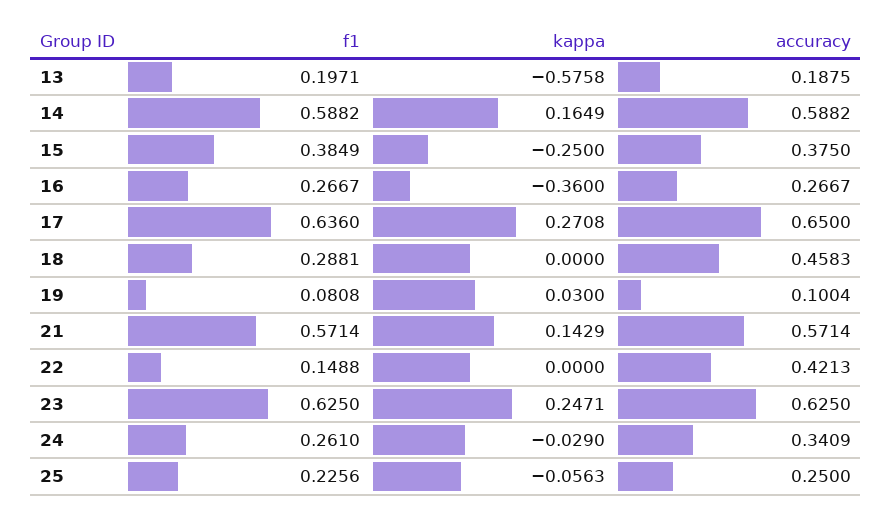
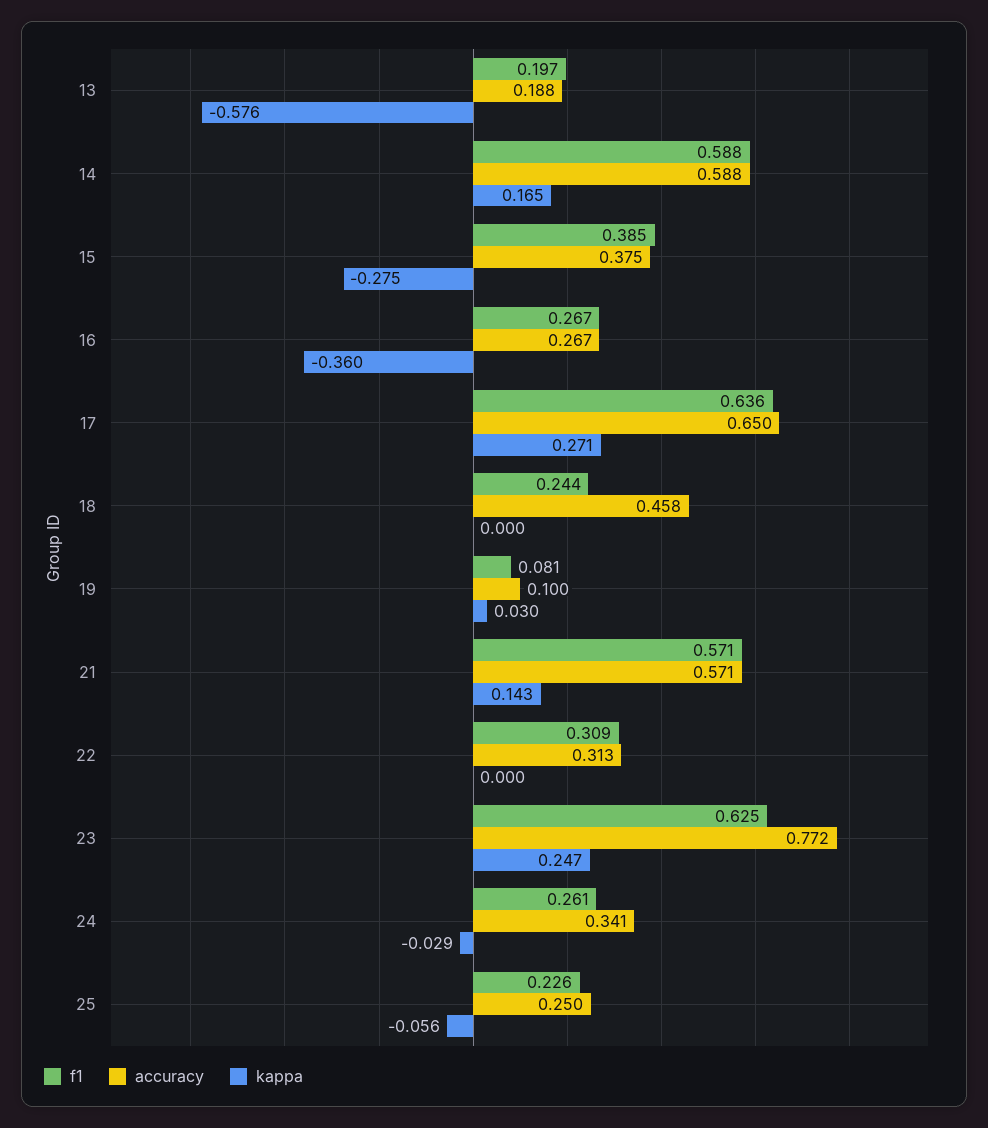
  {
    "f1": {
      "13": 0.1971,
      "14": 0.5882,
      "15": 0.3849,
      "16": 0.2667,
      "17": 0.636,
-     "18": 0.2881,
+     "18": 0.244,
      "19": 0.0808,
      "21": 0.5714,
-     "22": 0.1488,
+     "22": 0.309,
      "23": 0.625,
      "24": 0.261,
      "25": 0.2256
    },
    "kappa": {
      "13": -0.5758,
      "14": 0.1649,
-     "15": -0.25,
+     "15": -0.275,
      "16": -0.36,
      "17": 0.2708,
      "18": 0,
      "19": 0.03,
      "21": 0.1429,
      "22": 0,
      "23": 0.2471,
      "24": -0.029,
      "25": -0.0563
    },
    "accuracy": {
      "13": 0.1875,
      "14": 0.5882,
      "15": 0.375,
      "16": 0.2667,
      "17": 0.65,
      "18": 0.4583,
      "19": 0.1004,
      "21": 0.5714,
-     "22": 0.4213,
+     "22": 0.313,
-     "23": 0.625,
+     "23": 0.772,
      "24": 0.3409,
      "25": 0.25
    }
  }

